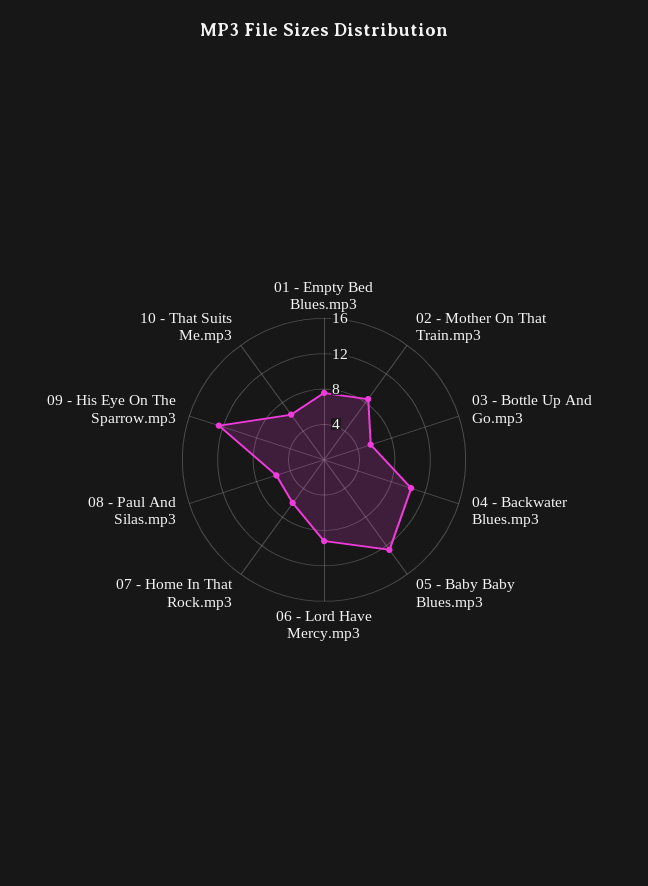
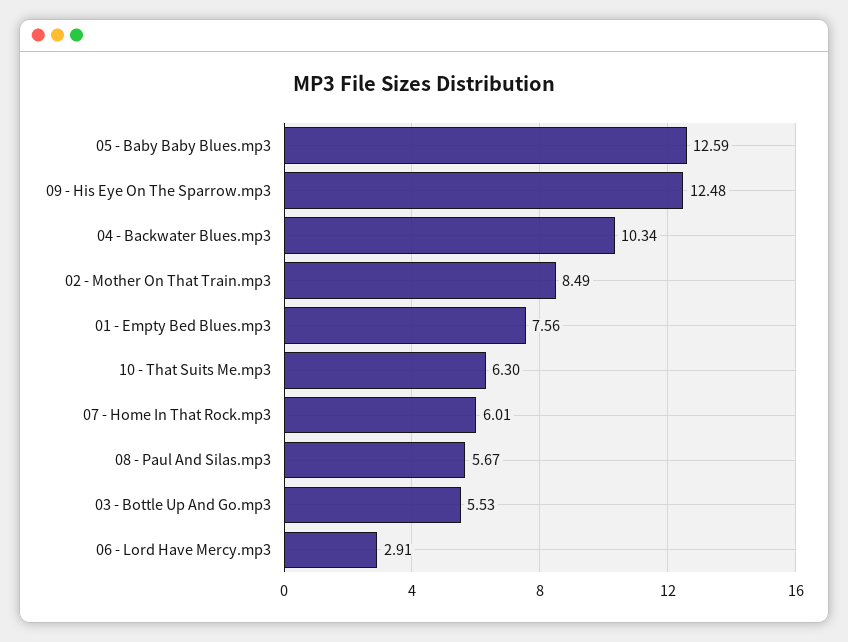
  {
    "01 - Empty Bed Blues.mp3": 7.56,
    "02 - Mother On That Train.mp3": 8.49,
    "03 - Bottle Up And Go.mp3": 5.53,
    "04 - Backwater Blues.mp3": 10.34,
    "05 - Baby Baby Blues.mp3": 12.59,
-   "06 - Lord Have Mercy.mp3": 9,
+   "06 - Lord Have Mercy.mp3": 2.91,
    "07 - Home In That Rock.mp3": 6.01,
    "08 - Paul And Silas.mp3": 5.67,
    "09 - His Eye On The Sparrow.mp3": 12.48,
    "10 - That Suits Me.mp3": 6.3
  }

